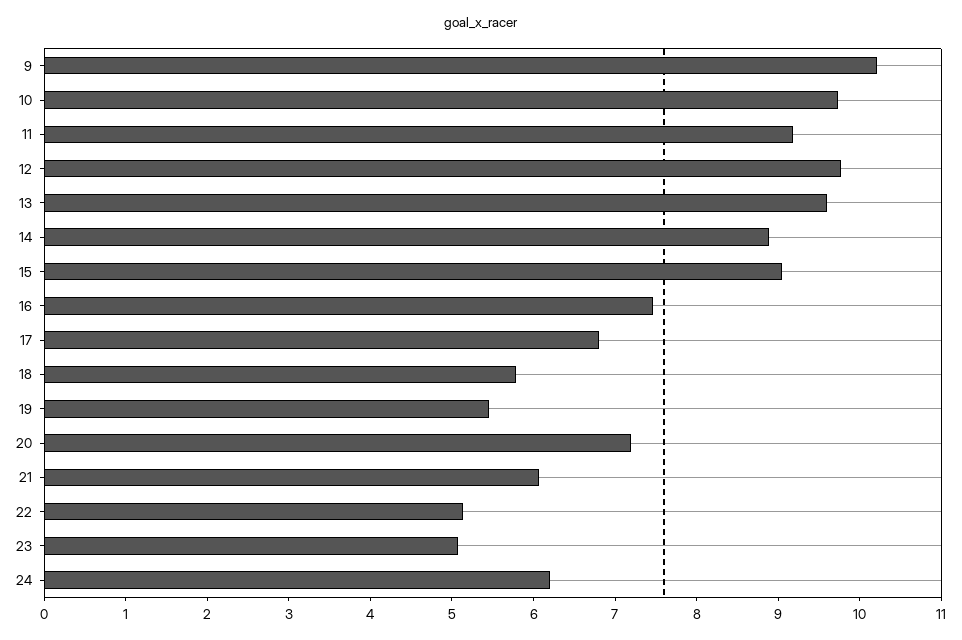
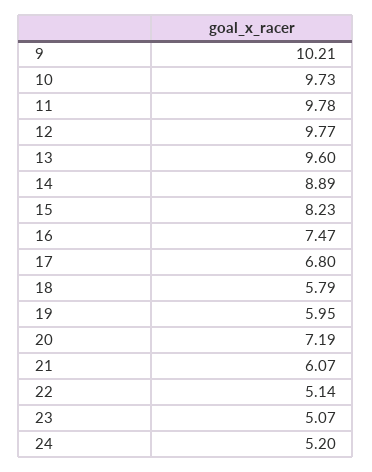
  {
    "9": 10.21,
    "10": 9.73,
-   "11": 9.2,
+   "11": 9.78,
    "12": 9.77,
    "13": 9.6,
    "14": 8.89,
-   "15": 9,
+   "15": 8.23,
    "16": 7.47,
    "17": 6.8,
    "18": 5.79,
-   "19": 5.4,
+   "19": 5.95,
    "20": 7.19,
    "21": 6.07,
    "22": 5.14,
    "23": 5.07,
-   "24": 6.2
+   "24": 5.2
  }

